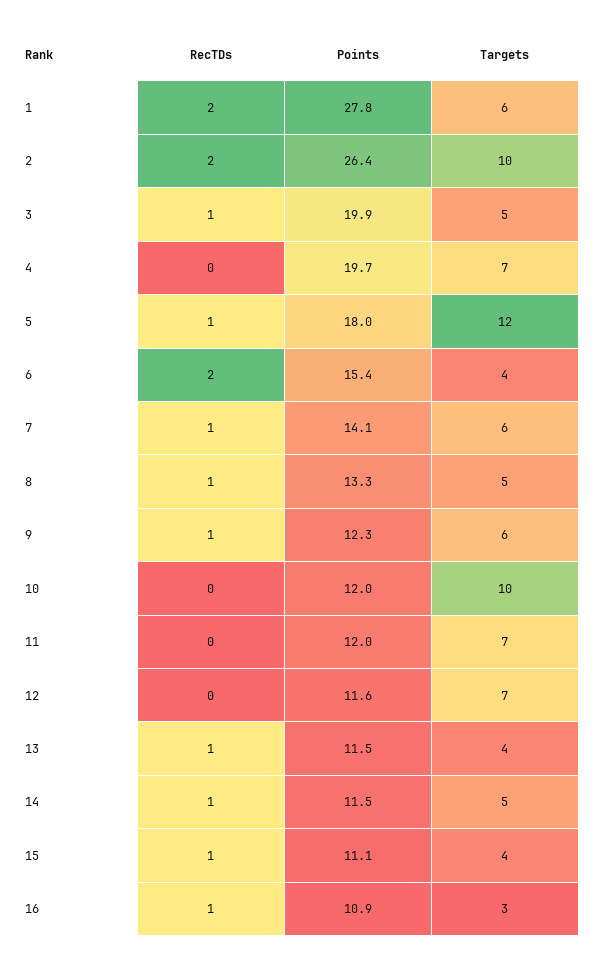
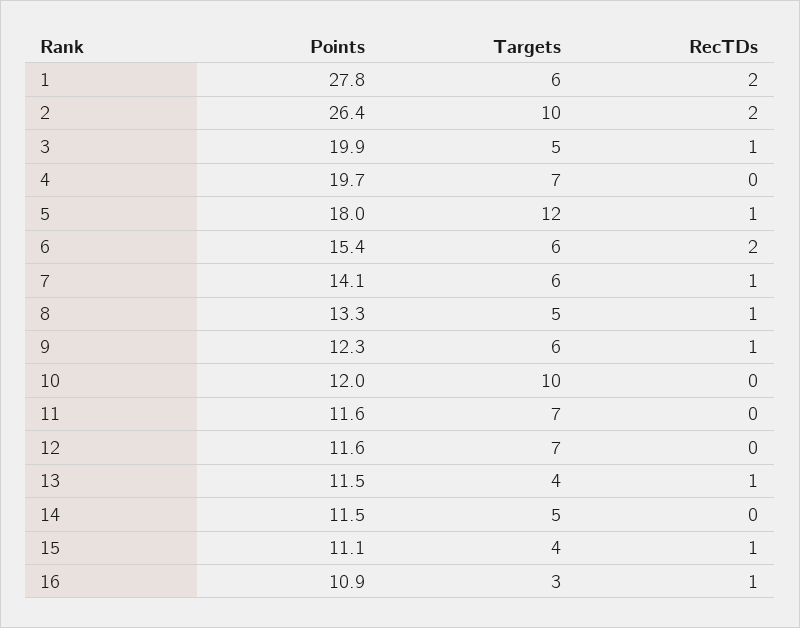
  {
    "RecTDs": {
      "1": 2,
      "2": 2,
      "3": 1,
      "4": 0,
      "5": 1,
      "6": 2,
      "7": 1,
      "8": 1,
      "9": 1,
      "10": 0,
      "11": 0,
      "12": 0,
      "13": 1,
-     "14": 1,
+     "14": 0,
      "15": 1,
      "16": 1
    },
    "Points": {
      "1": 27.8,
      "2": 26.4,
      "3": 19.9,
      "4": 19.7,
      "5": 18,
      "6": 15.4,
      "7": 14.1,
      "8": 13.3,
      "9": 12.3,
      "10": 12,
-     "11": 12,
+     "11": 11.6,
      "12": 11.6,
      "13": 11.5,
      "14": 11.5,
      "15": 11.1,
      "16": 10.9
    },
    "Targets": {
      "1": 6,
      "2": 10,
      "3": 5,
      "4": 7,
      "5": 12,
-     "6": 4,
+     "6": 6,
      "7": 6,
      "8": 5,
      "9": 6,
      "10": 10,
      "11": 7,
      "12": 7,
      "13": 4,
      "14": 5,
      "15": 4,
      "16": 3
    }
  }

